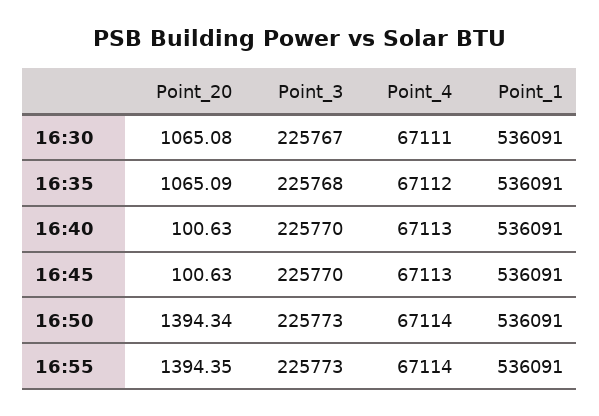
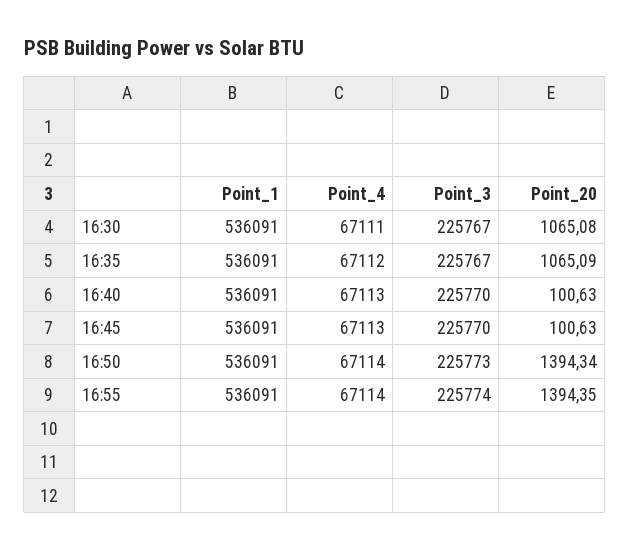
  {
    "Point_20": {
      "16:30": 1065.08,
      "16:35": 1065.09,
      "16:40": 100.63,
      "16:45": 100.63,
      "16:50": 1394.34,
      "16:55": 1394.35
    },
    "Point_3": {
      "16:30": 225767,
-     "16:35": 225768,
+     "16:35": 225767,
      "16:40": 225770,
      "16:45": 225770,
      "16:50": 225773,
-     "16:55": 225773
+     "16:55": 225774
    },
    "Point_4": {
      "16:30": 67111,
      "16:35": 67112,
      "16:40": 67113,
      "16:45": 67113,
      "16:50": 67114,
      "16:55": 67114
    },
    "Point_1": {
      "16:30": 536091,
      "16:35": 536091,
      "16:40": 536091,
      "16:45": 536091,
      "16:50": 536091,
      "16:55": 536091
    }
  }

